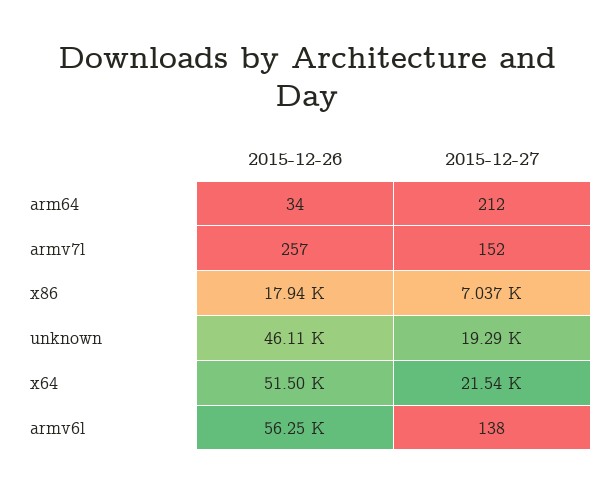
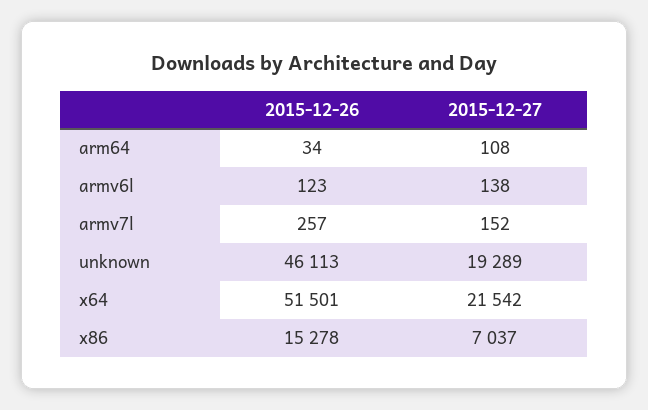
  {
    "2015-12-26": {
      "arm64": 34,
      "armv7l": 257,
-     "x86": 17940,
+     "x86": 15278,
      "unknown": 46113,
      "x64": 51501,
-     "armv6l": 56250
+     "armv6l": 123
    },
    "2015-12-27": {
-     "arm64": 212,
+     "arm64": 108,
      "armv7l": 152,
      "x86": 7037,
      "unknown": 19289,
      "x64": 21542,
      "armv6l": 138
    }
  }

